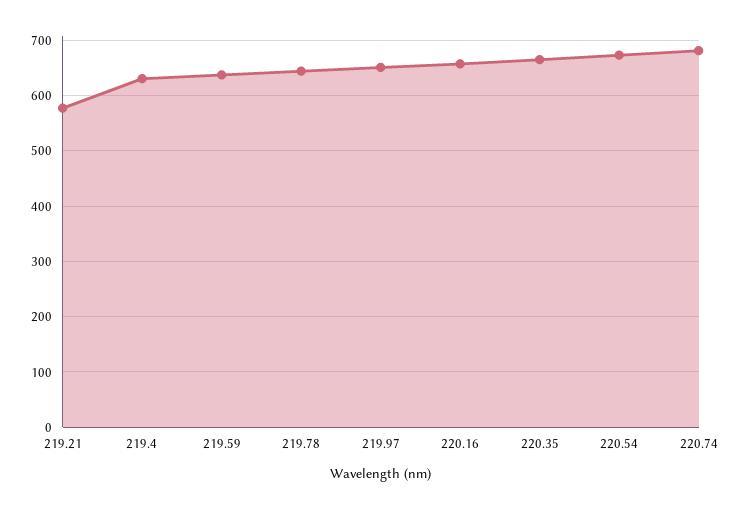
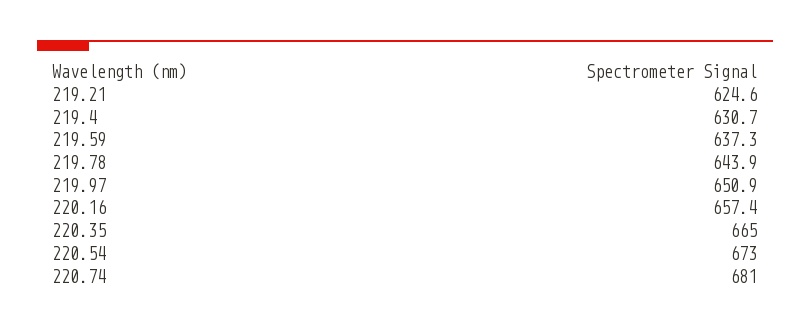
  {
-   "219.21": 580,
+   "219.21": 624.6,
    "219.4": 630.7,
    "219.59": 637.3,
    "219.78": 643.9,
    "219.97": 650.9,
    "220.16": 657.4,
    "220.35": 665,
    "220.54": 673,
    "220.74": 681
  }

